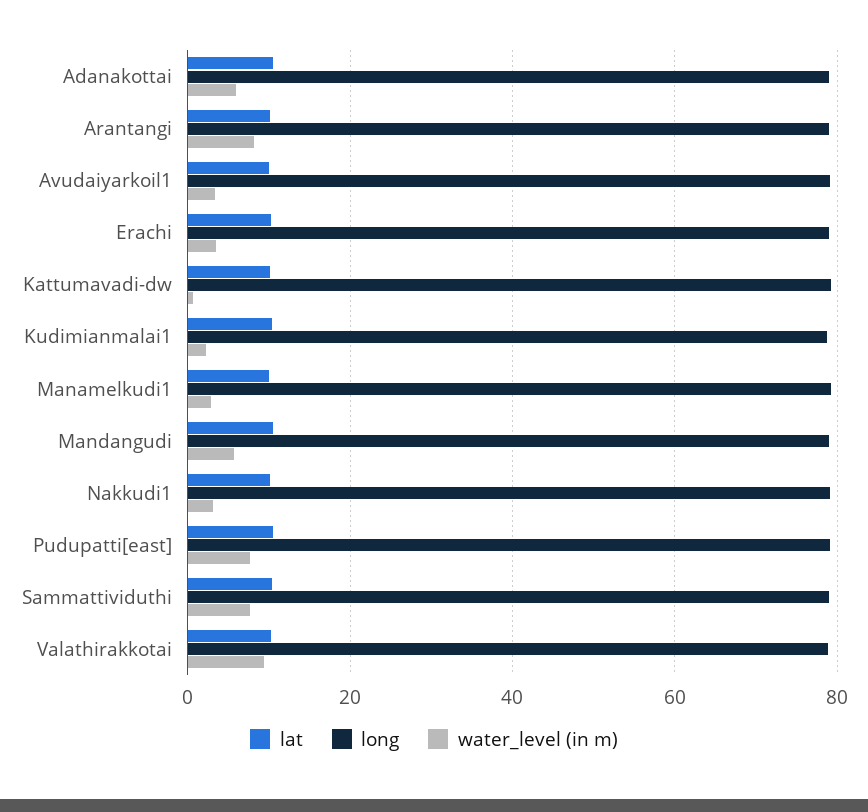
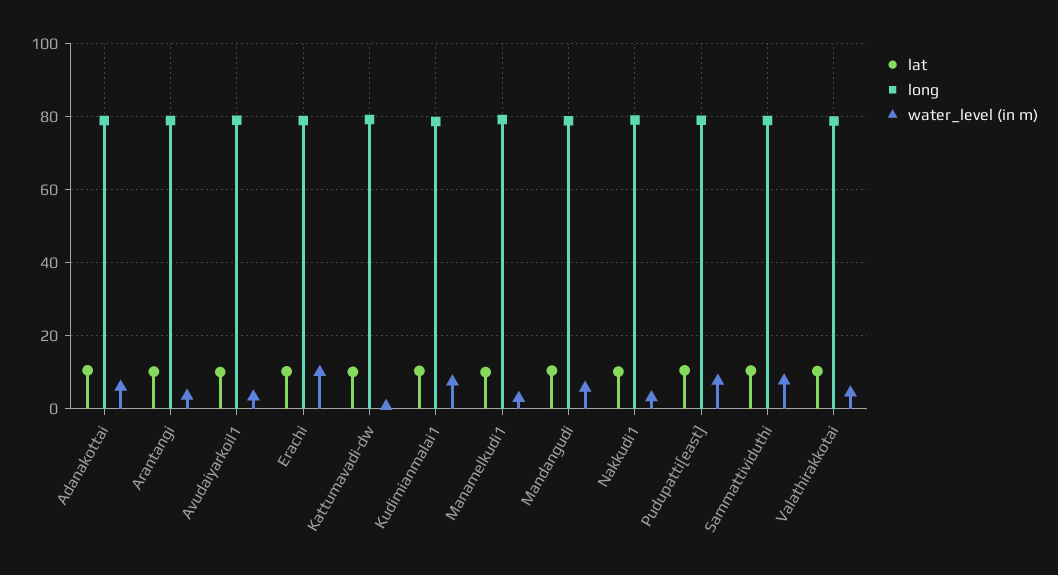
  {
    "lat": {
      "Adanakottai": 10,
      "Arantangi": 10,
      "Avudaiyarkoil1": 10,
      "Erachi": 10,
      "Kattumavadi-dw": 10,
      "Kudimianmalai1": 10,
      "Manamelkudi1": 10,
      "Mandangudi": 10,
      "Nakkudi1": 10,
      "Pudupatti[east]": 10,
      "Sammattividuthi": 10,
      "Valathirakkotai": 10
    },
    "long": {
      "Adanakottai": 78,
      "Arantangi": 80,
      "Avudaiyarkoil1": 80,
      "Erachi": 78,
      "Kattumavadi-dw": 80,
      "Kudimianmalai1": 78,
      "Manamelkudi1": 80,
      "Mandangudi": 78,
      "Nakkudi1": 80,
      "Pudupatti[east]": 80,
      "Sammattividuthi": 78,
      "Valathirakkotai": 78
    },
    "water_level (in m)": {
      "Adanakottai": 6,
-     "Arantangi": 8,
+     "Arantangi": 4,
      "Avudaiyarkoil1": 4,
-     "Erachi": 4,
+     "Erachi": 10,
      "Kattumavadi-dw": 0,
-     "Kudimianmalai1": 2,
+     "Kudimianmalai1": 8,
      "Manamelkudi1": 2,
      "Mandangudi": 6,
      "Nakkudi1": 4,
      "Pudupatti[east]": 8,
      "Sammattividuthi": 8,
-     "Valathirakkotai": 10
+     "Valathirakkotai": 4
    }
  }

